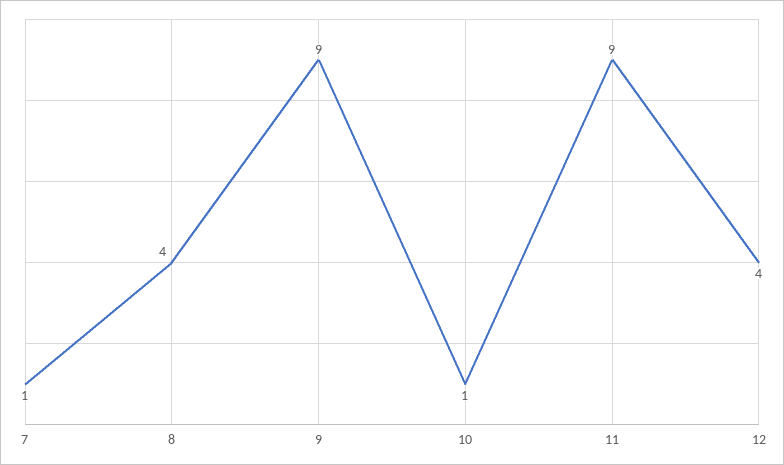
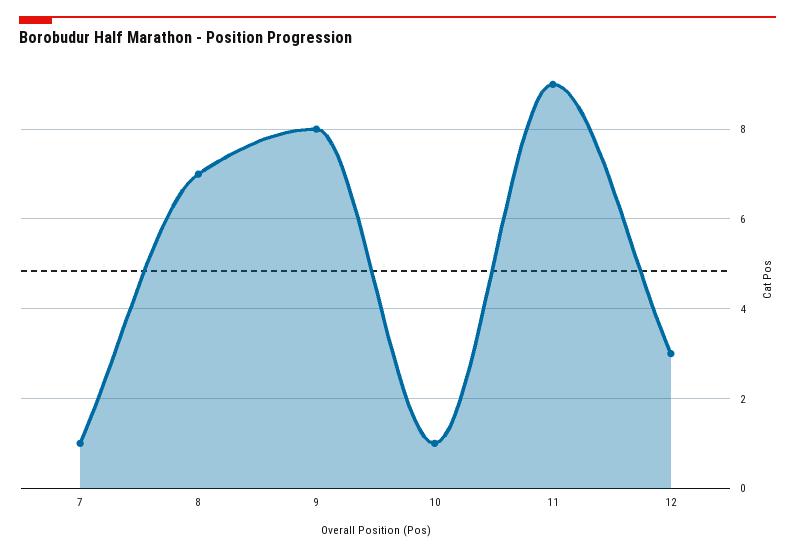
  {
    "7": 1,
-   "8": 4,
+   "8": 7,
-   "9": 9,
+   "9": 8,
    "10": 1,
    "11": 9,
-   "12": 4
+   "12": 3
  }

